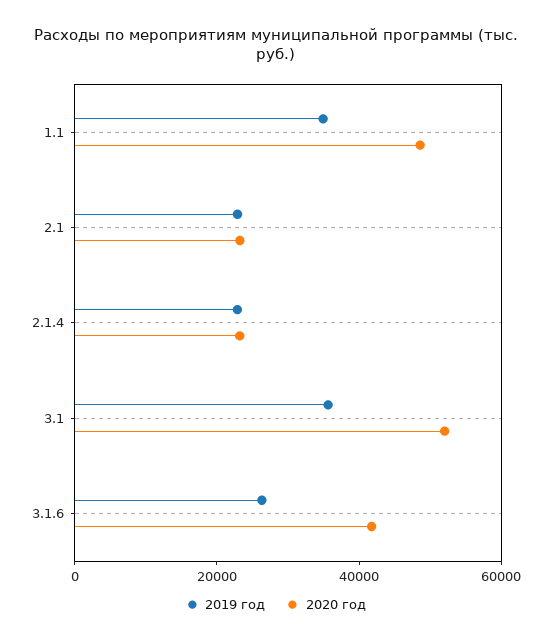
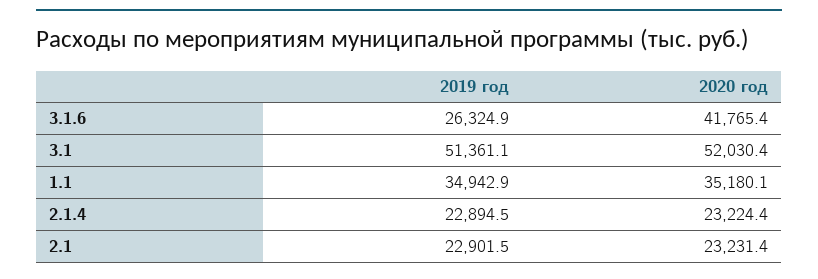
  {
    "2019 год": {
      "1.1": 34942.9,
      "2.1": 22901.5,
      "2.1.4": 22894.5,
-     "3.1": 35000,
+     "3.1": 51361.1,
      "3.1.6": 26324.9
    },
    "2020 год": {
-     "1.1": 50000,
+     "1.1": 35180.1,
      "2.1": 23231.4,
      "2.1.4": 23224.4,
      "3.1": 52030.4,
      "3.1.6": 41765.4
    }
  }

